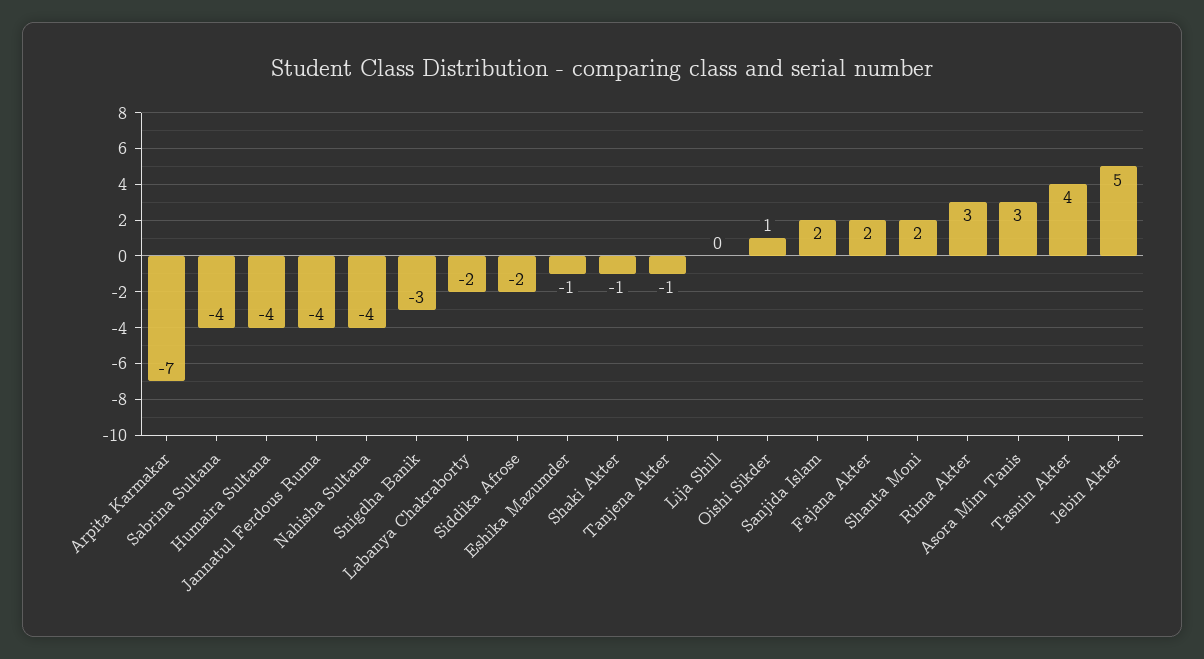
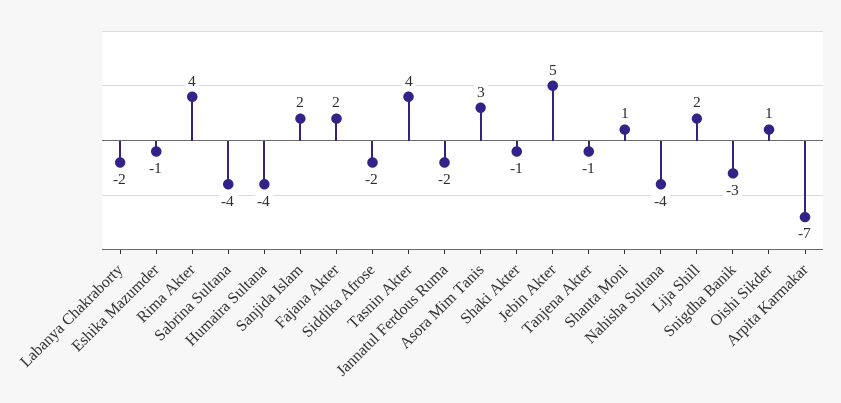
  {
    "Arpita Karmakar": -7,
    "Sabrina Sultana": -4,
    "Humaira Sultana": -4,
-   "Jannatul Ferdous Ruma": -4,
+   "Jannatul Ferdous Ruma": -2,
    "Nahisha Sultana": -4,
    "Snigdha Banik": -3,
    "Labanya Chakraborty": -2,
    "Siddika Afrose": -2,
    "Eshika Mazumder": -1,
    "Shaki Akter": -1,
    "Tanjena Akter": -1,
-   "Lija Shill": 0,
+   "Lija Shill": 2,
    "Oishi Sikder": 1,
    "Sanjida Islam": 2,
    "Fajana Akter": 2,
-   "Shanta Moni": 2,
+   "Shanta Moni": 1,
-   "Rima Akter": 3,
+   "Rima Akter": 4,
    "Asora Mim Tanis": 3,
    "Tasnin Akter": 4,
    "Jebin Akter": 5
  }

